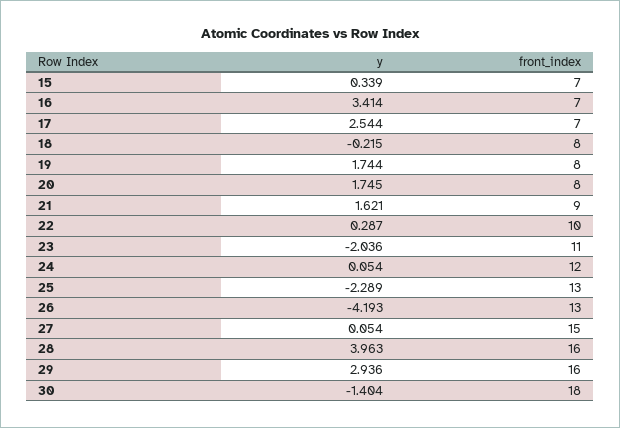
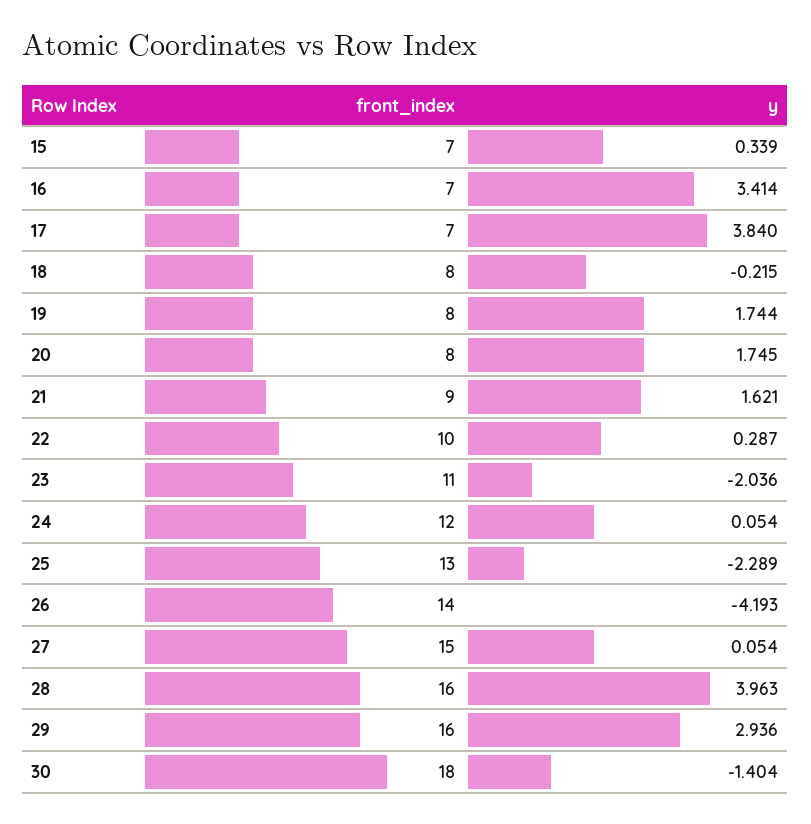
  {
    "y": {
      "15": 0.339,
      "16": 3.414,
-     "17": 2.544,
+     "17": 3.84,
      "18": -0.215,
      "19": 1.744,
      "20": 1.745,
      "21": 1.621,
      "22": 0.287,
      "23": -2.036,
      "24": 0.054,
      "25": -2.289,
      "26": -4.193,
      "27": 0.054,
      "28": 3.963,
      "29": 2.936,
      "30": -1.404
    },
    "front_index": {
      "15": 7,
      "16": 7,
      "17": 7,
      "18": 8,
      "19": 8,
      "20": 8,
      "21": 9,
      "22": 10,
      "23": 11,
      "24": 12,
      "25": 13,
-     "26": 13,
+     "26": 14,
      "27": 15,
      "28": 16,
      "29": 16,
      "30": 18
    }
  }

